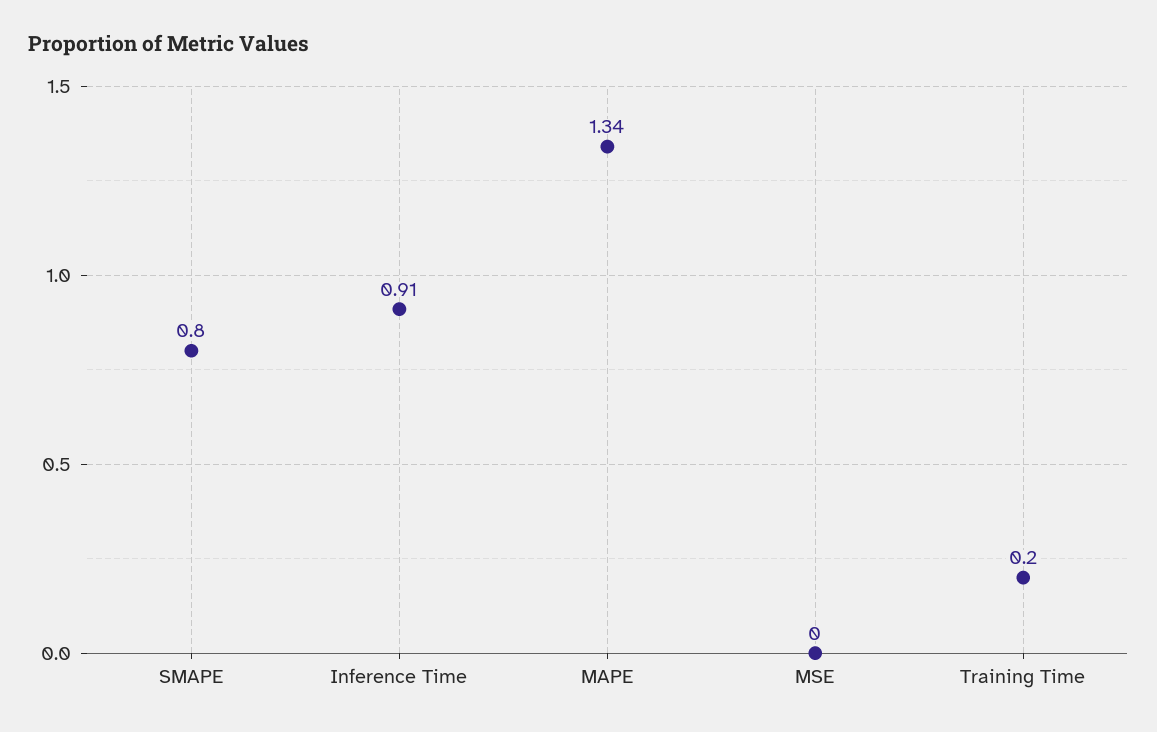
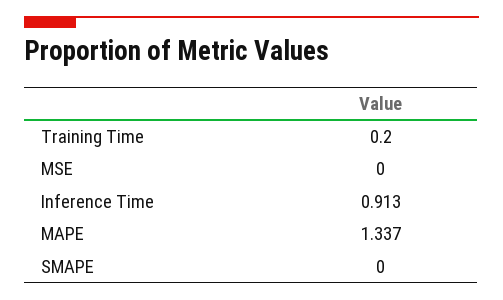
  {
-   "SMAPE": 0.8,
+   "SMAPE": 0,
    "Inference Time": 0.913,
    "MAPE": 1.337,
    "MSE": 0,
    "Training Time": 0.2
  }

